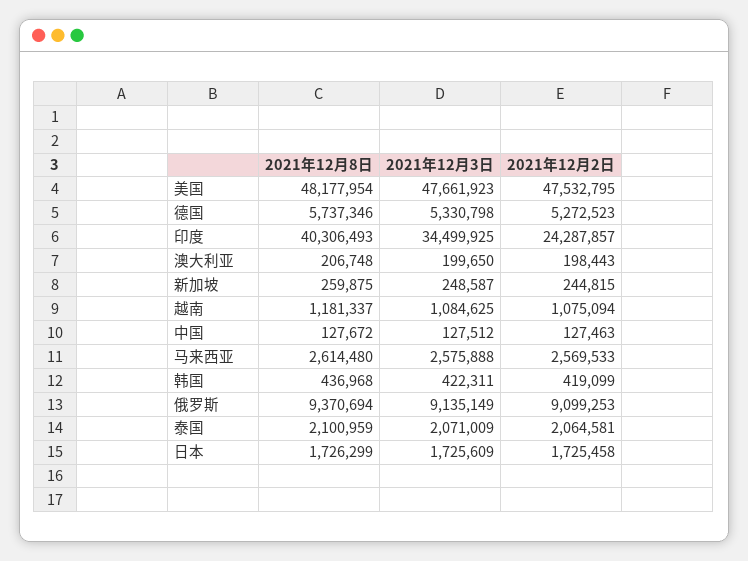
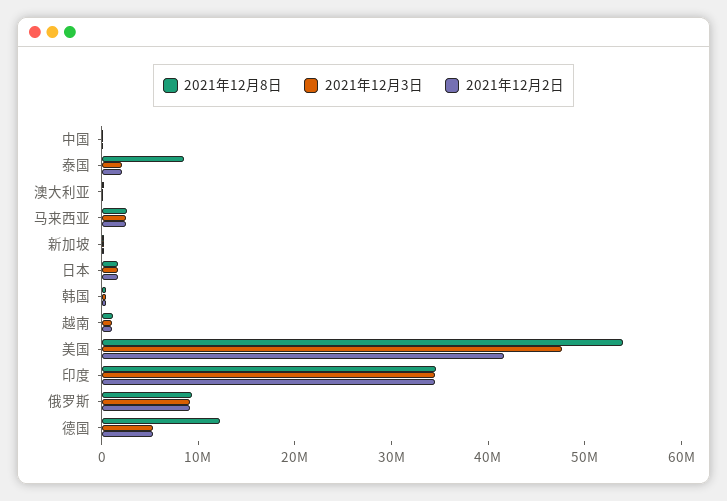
  {
    "2021年12月8日": {
-     "美国": 48177954,
+     "美国": 54000000,
-     "德国": 5737346,
+     "德国": 12000000,
-     "印度": 40306493,
+     "印度": 34000000,
      "澳大利亚": 206748,
      "新加坡": 259875,
      "越南": 1181337,
      "中国": 127672,
      "马来西亚": 2614480,
      "韩国": 436968,
      "俄罗斯": 9370694,
-     "泰国": 2100959,
+     "泰国": 8000000,
      "日本": 1726299
    },
    "2021年12月3日": {
      "美国": 47661923,
      "德国": 5330798,
      "印度": 34499925,
      "澳大利亚": 199650,
      "新加坡": 248587,
      "越南": 1084625,
      "中国": 127512,
      "马来西亚": 2575888,
      "韩国": 422311,
      "俄罗斯": 9135149,
      "泰国": 2071009,
      "日本": 1725609
    },
    "2021年12月2日": {
-     "美国": 47532795,
+     "美国": 42000000,
      "德国": 5272523,
-     "印度": 24287857,
+     "印度": 34000000,
      "澳大利亚": 198443,
      "新加坡": 244815,
      "越南": 1075094,
      "中国": 127463,
      "马来西亚": 2569533,
      "韩国": 419099,
      "俄罗斯": 9099253,
      "泰国": 2064581,
      "日本": 1725458
    }
  }

